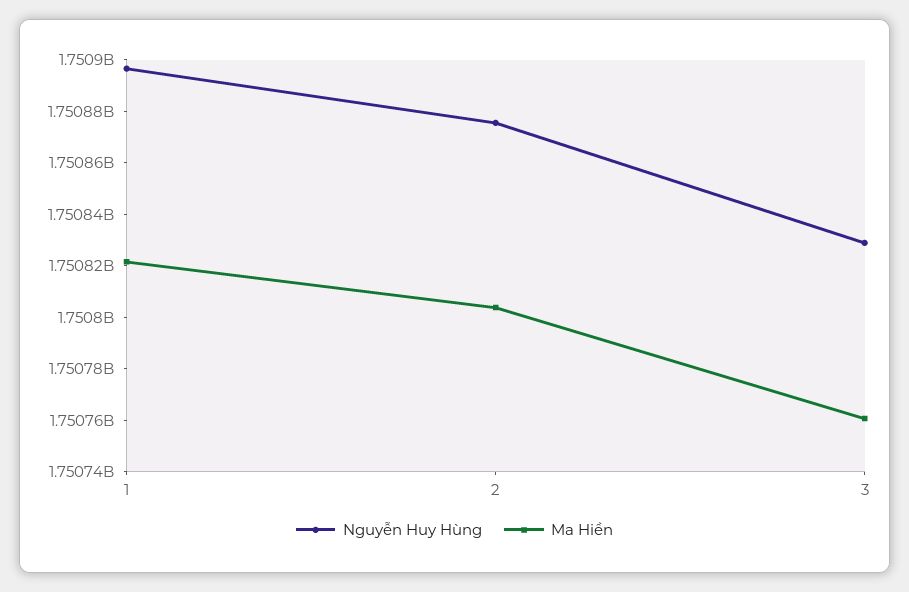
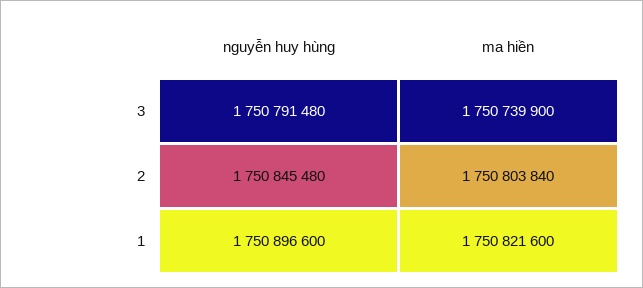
  {
    "Nguyễn Huy Hùng": {
      "1": 1750896600,
-     "2": 1750875000,
+     "2": 1750845480,
-     "3": 1750830000
+     "3": 1750791480
    },
    "Ma Hiền": {
      "1": 1750821600,
      "2": 1750803840,
-     "3": 1750760000
+     "3": 1750739900
    }
  }

